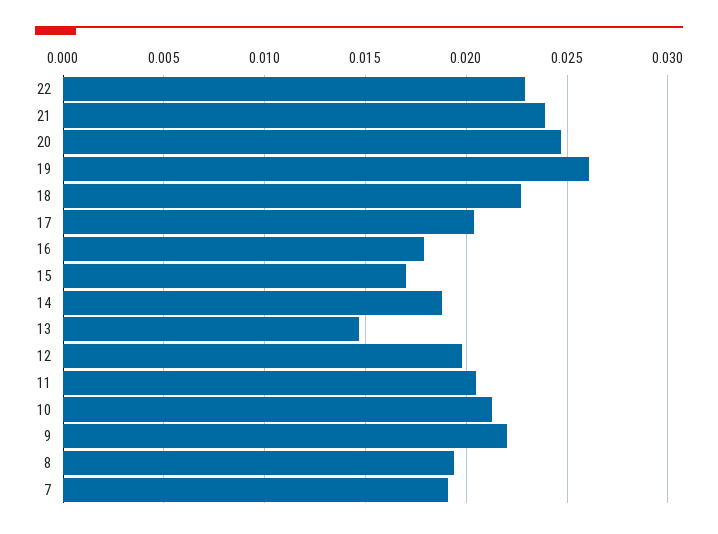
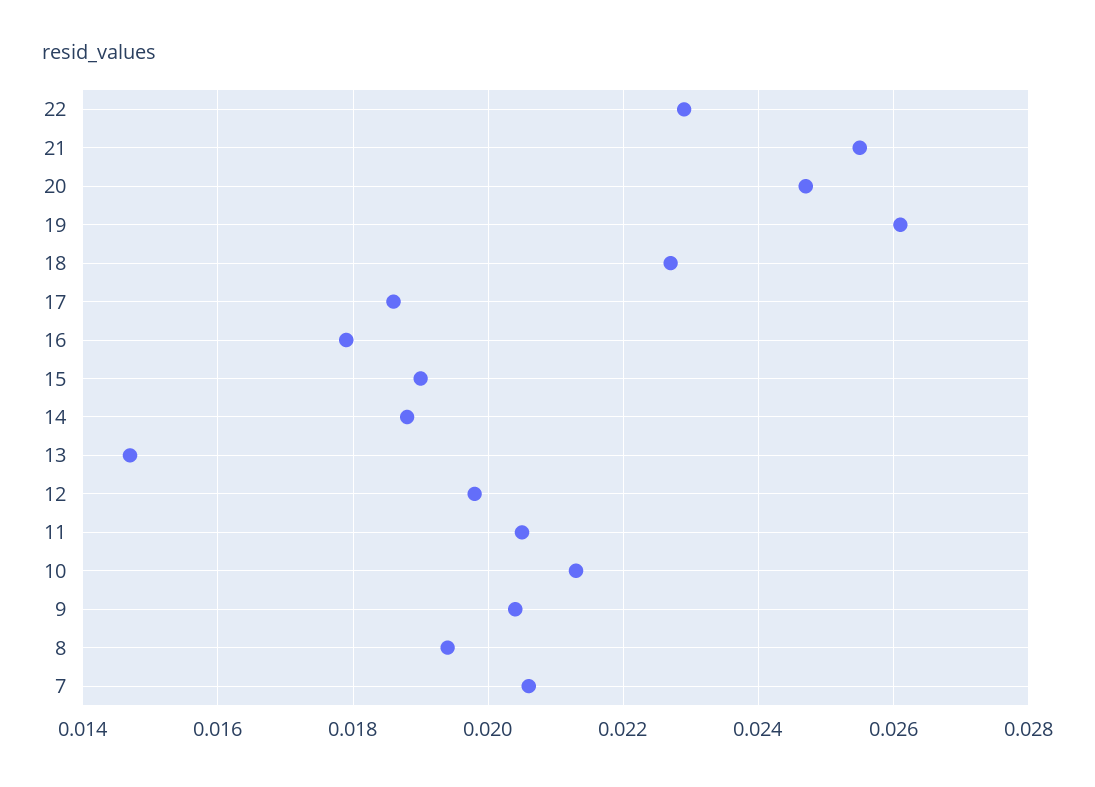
  {
    "22": 0.023,
-   "21": 0.024,
+   "21": 0.0255,
    "20": 0.0245,
    "19": 0.026,
    "18": 0.0225,
-   "17": 0.0205,
+   "17": 0.0185,
    "16": 0.018,
-   "15": 0.017,
+   "15": 0.019,
    "14": 0.019,
    "13": 0.0145,
    "12": 0.02,
    "11": 0.0205,
    "10": 0.0215,
-   "9": 0.022,
+   "9": 0.0205,
    "8": 0.0195,
-   "7": 0.019
+   "7": 0.0205
  }

